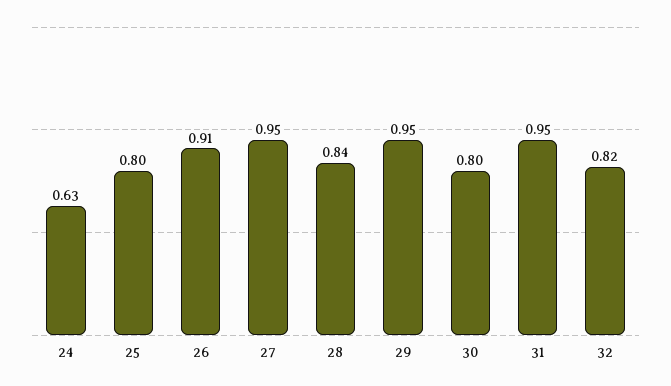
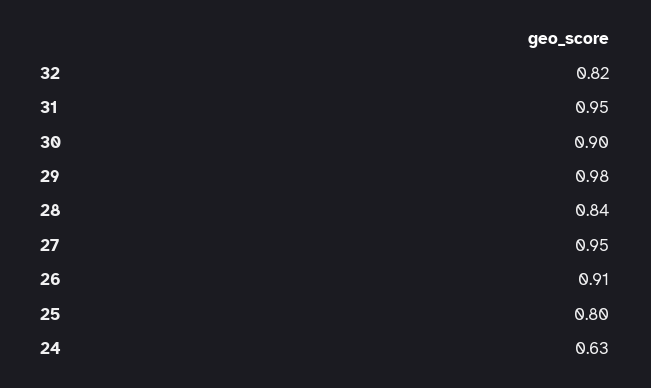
  {
    "24": 0.63,
    "25": 0.8,
    "26": 0.91,
    "27": 0.95,
    "28": 0.84,
-   "29": 0.95,
+   "29": 0.98,
-   "30": 0.8,
+   "30": 0.9,
    "31": 0.95,
    "32": 0.82
  }

